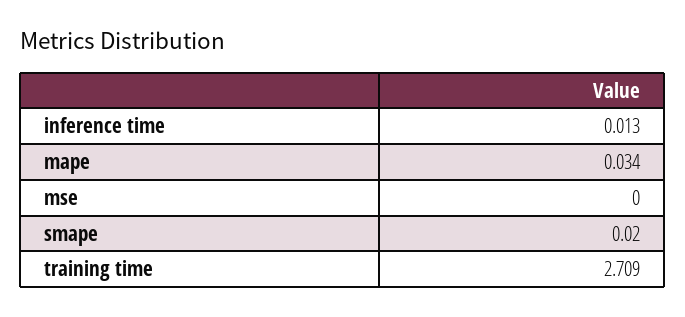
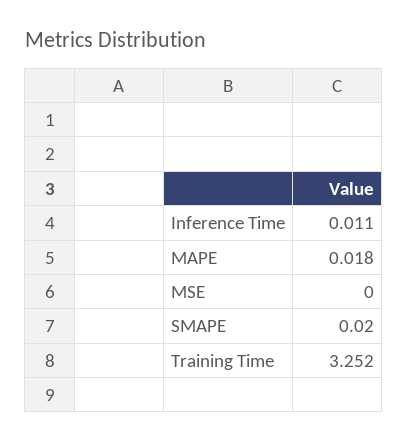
  {
-   "inference time": 0.013,
+   "inference time": 0.011,
-   "mape": 0.034,
+   "mape": 0.018,
    "mse": 0,
    "smape": 0.02,
-   "training time": 2.709
+   "training time": 3.252
  }

